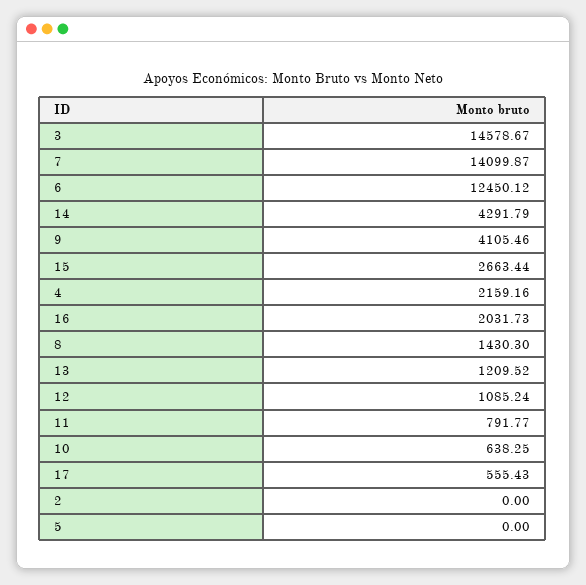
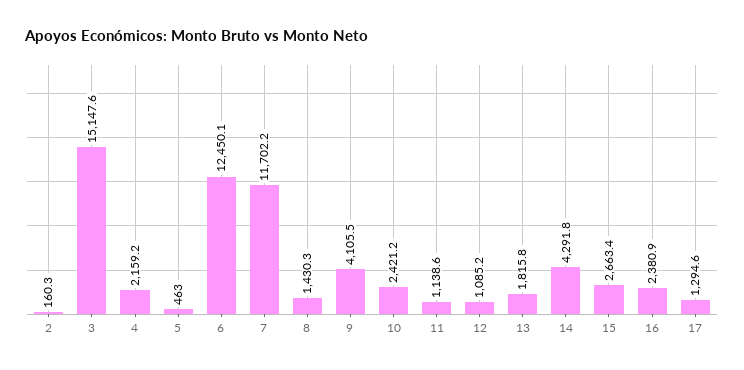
  {
-   "3": 14578.67,
+   "3": 15147.6,
-   "7": 14099.87,
+   "7": 11702.2,
    "6": 12450.12,
    "14": 4291.79,
    "9": 4105.46,
    "15": 2663.44,
    "4": 2159.16,
-   "16": 2031.73,
+   "16": 2380.9,
    "8": 1430.3,
-   "13": 1209.52,
+   "13": 1815.8,
    "12": 1085.24,
-   "11": 791.77,
+   "11": 1138.6,
-   "10": 638.25,
+   "10": 2421.2,
-   "17": 555.43,
+   "17": 1294.6,
-   "2": 0,
+   "2": 160.3,
-   "5": 0
+   "5": 463
  }

